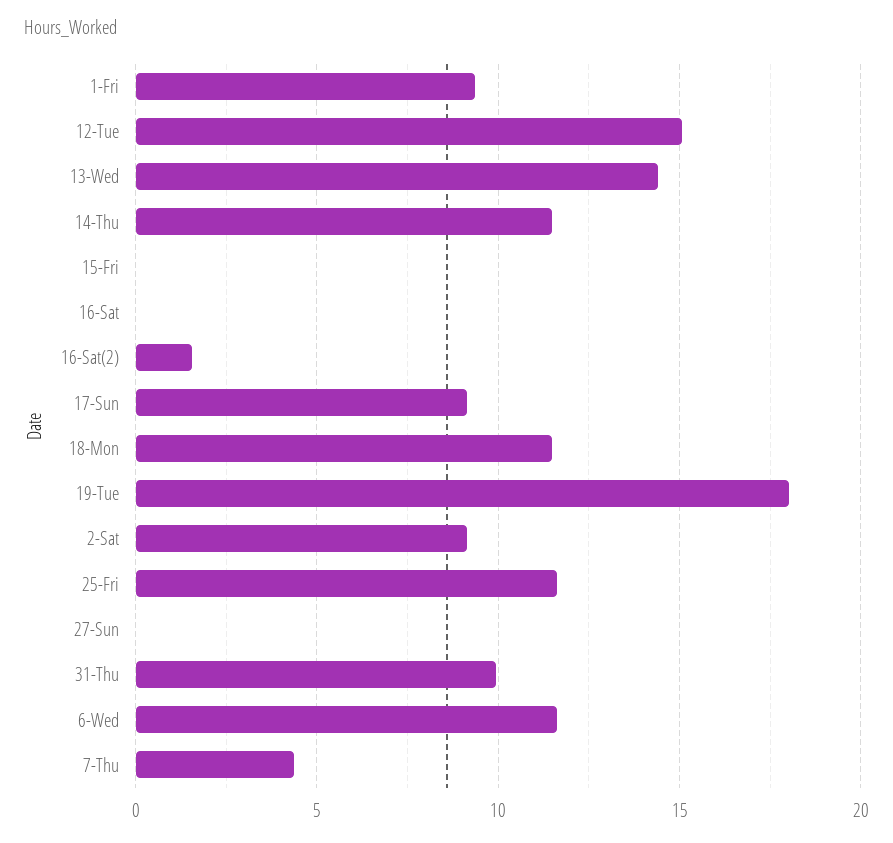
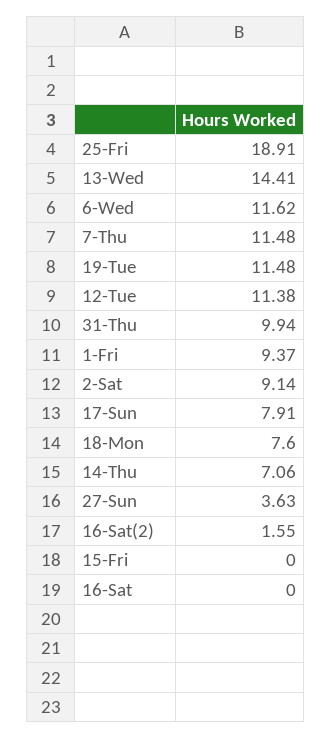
  {
    "1-Fri": 9.37,
-   "12-Tue": 15,
+   "12-Tue": 11.38,
    "13-Wed": 14.41,
-   "14-Thu": 11.5,
+   "14-Thu": 7.06,
    "15-Fri": 0,
    "16-Sat": 0,
    "16-Sat(2)": 1.55,
-   "17-Sun": 9,
+   "17-Sun": 7.91,
-   "18-Mon": 11.5,
+   "18-Mon": 7.6,
-   "19-Tue": 18,
+   "19-Tue": 11.48,
    "2-Sat": 9.14,
-   "25-Fri": 11.5,
+   "25-Fri": 18.91,
-   "27-Sun": 0,
+   "27-Sun": 3.63,
    "31-Thu": 9.94,
    "6-Wed": 11.62,
-   "7-Thu": 4.5
+   "7-Thu": 11.48
  }

